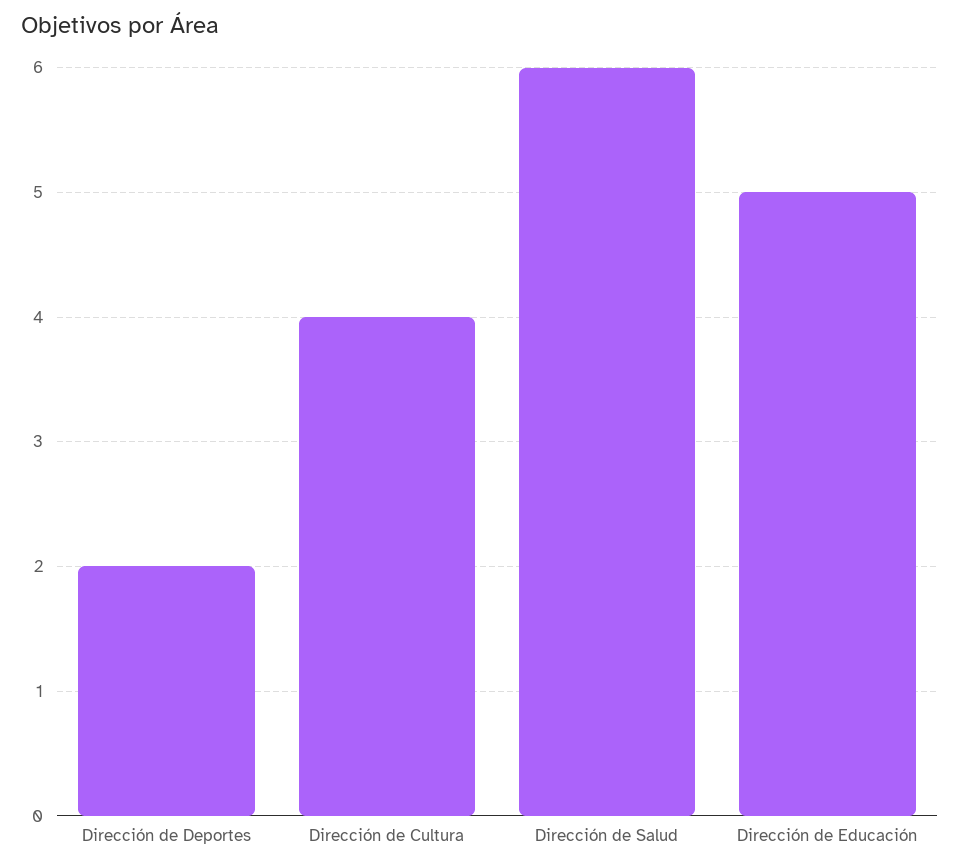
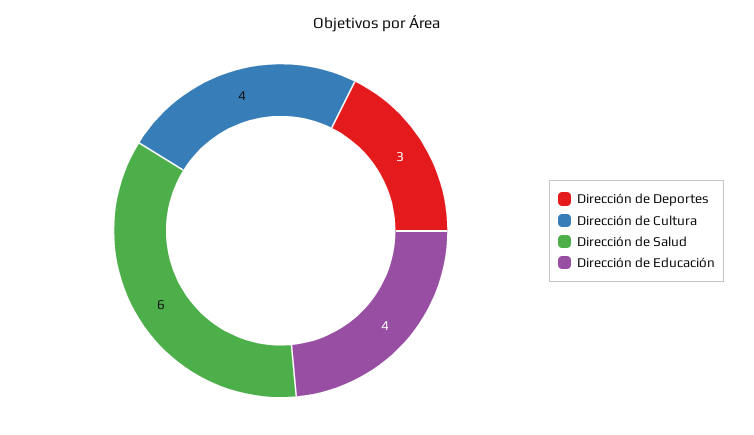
  {
-   "Dirección de Deportes": 2,
+   "Dirección de Deportes": 3,
    "Dirección de Cultura": 4,
    "Dirección de Salud": 6,
-   "Dirección de Educación": 5
+   "Dirección de Educación": 4
  }

